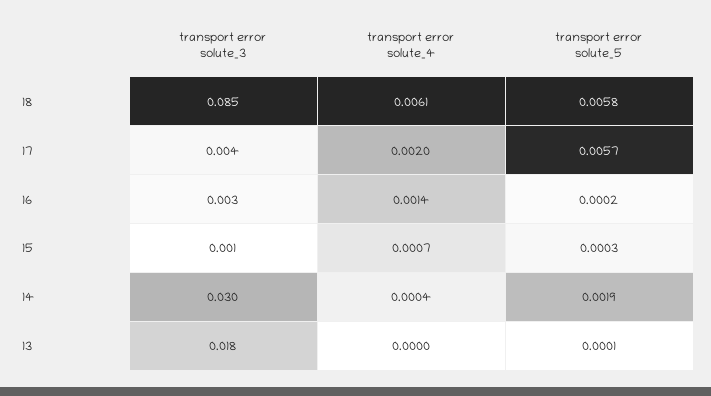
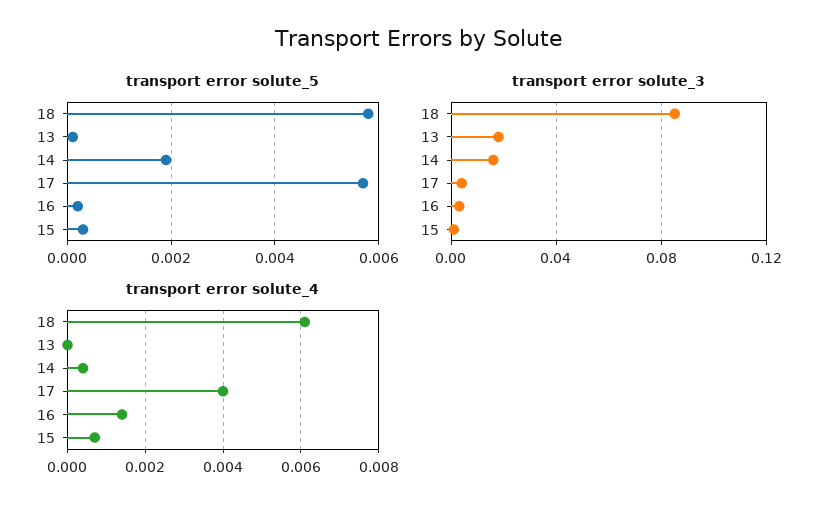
  {
    "transport error solute_3": {
      "18": 0.085,
      "17": 0.004,
      "16": 0.003,
      "15": 0.001,
-     "14": 0.03,
+     "14": 0.015,
      "13": 0.018
    },
    "transport error solute_4": {
      "18": 0.0061,
-     "17": 0.002,
+     "17": 0.004,
      "16": 0.0014,
      "15": 0.0007,
      "14": 0.0004,
      "13": 0
    },
    "transport error solute_5": {
      "18": 0.0058,
      "17": 0.0057,
      "16": 0.0002,
      "15": 0.0003,
      "14": 0.0019,
      "13": 0.0001
    }
  }

